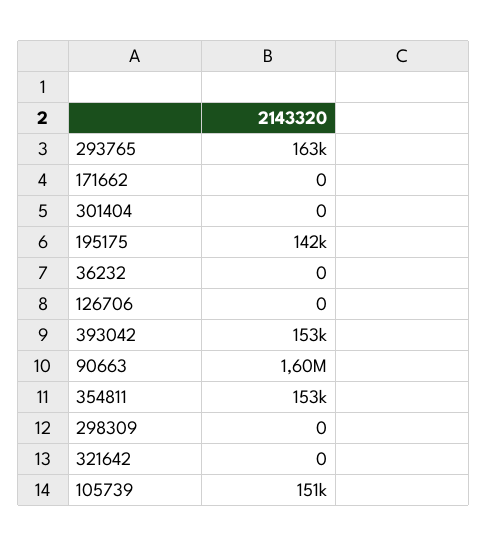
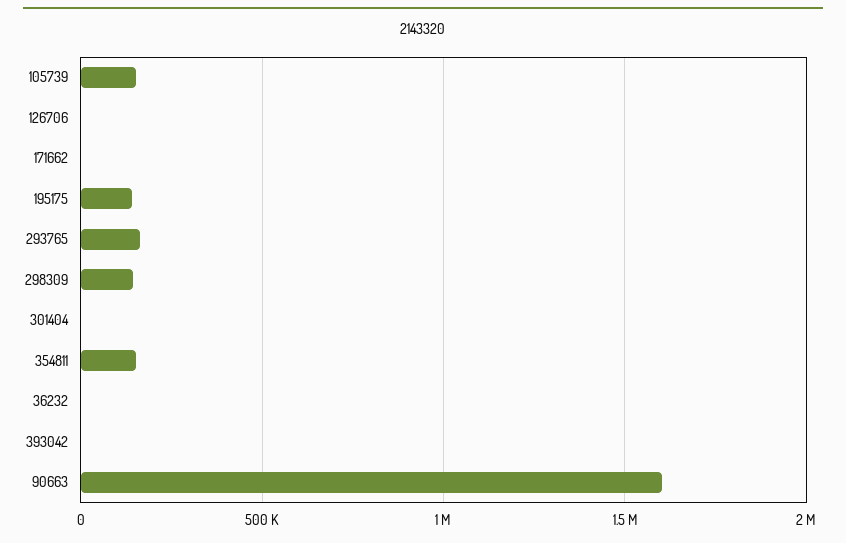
  {
    "293765": 163000,
    "171662": 0,
    "301404": 0,
    "195175": 142000,
    "36232": 0,
    "126706": 0,
-   "393042": 153000,
+   "393042": 0,
    "90663": 1600000,
    "354811": 153000,
-   "298309": 0,
+   "298309": 150000,
-   "321642": 0,
    "105739": 151000
  }

